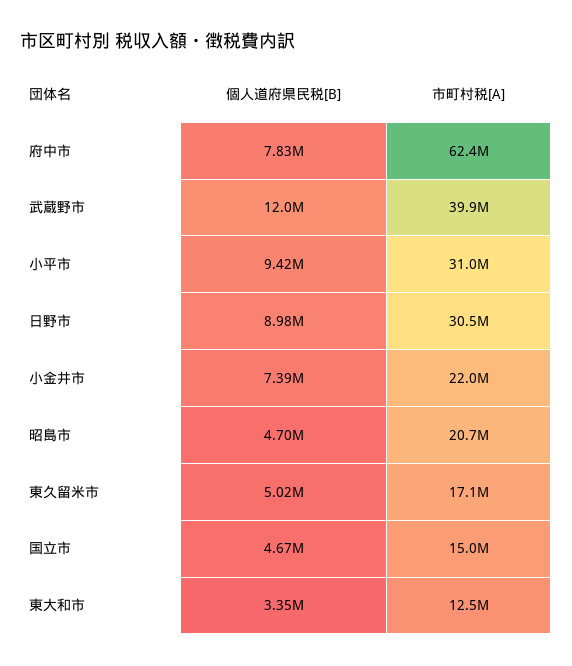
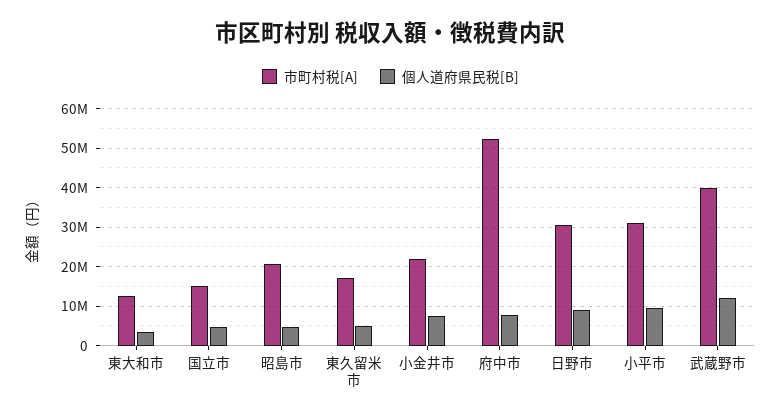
  {
    "個人道府県民税[B]": {
      "府中市": 7830000,
      "武蔵野市": 12000000,
      "小平市": 9420000,
      "日野市": 8980000,
      "小金井市": 7390000,
      "昭島市": 4700000,
      "東久留米市": 5020000,
      "国立市": 4670000,
      "東大和市": 3350000
    },
    "市町村税[A]": {
-     "府中市": 62400000,
+     "府中市": 52000000,
      "武蔵野市": 39900000,
      "小平市": 31000000,
      "日野市": 30500000,
      "小金井市": 22000000,
      "昭島市": 20700000,
      "東久留米市": 17100000,
      "国立市": 15000000,
      "東大和市": 12500000
    }
  }

